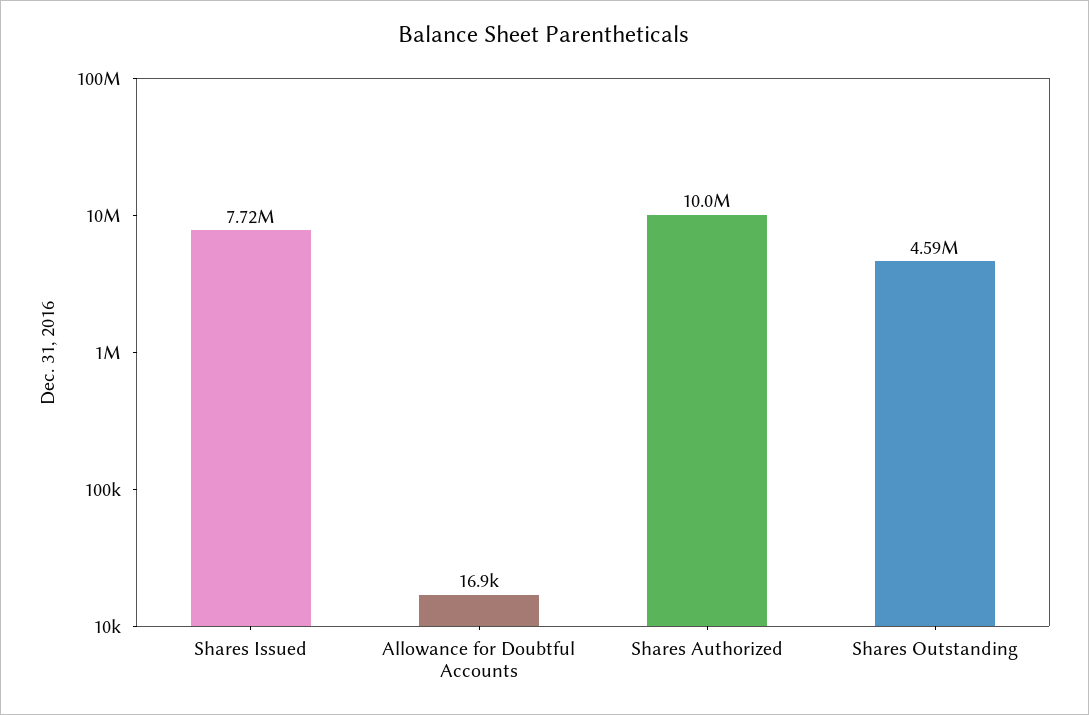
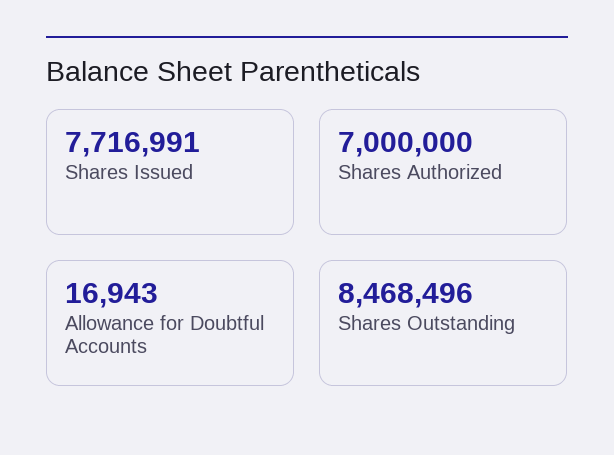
  {
    "Shares Issued": 7716991,
    "Allowance for Doubtful Accounts": 16943,
-   "Shares Authorized": 10000000,
+   "Shares Authorized": 7000000,
-   "Shares Outstanding": 4590000
+   "Shares Outstanding": 8468496
  }

